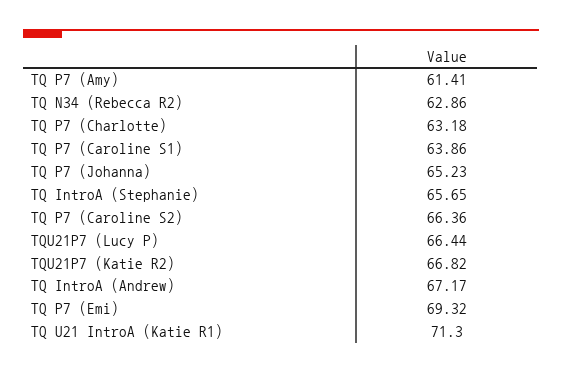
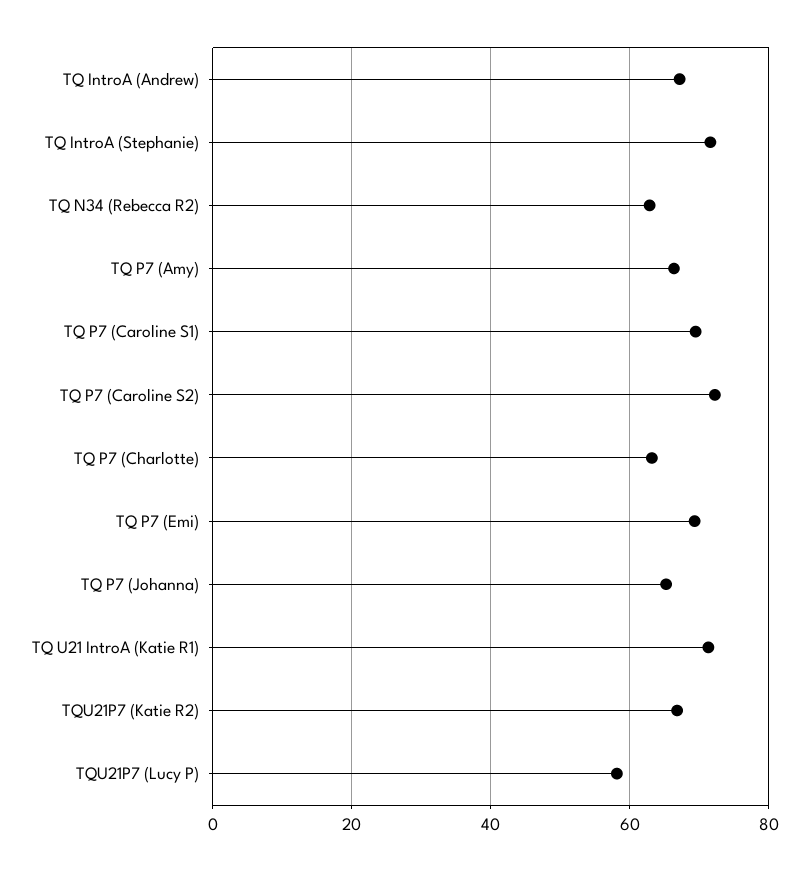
  {
-   "TQ P7 (Amy)": 61.41,
+   "TQ P7 (Amy)": 66,
    "TQ N34 (Rebecca R2)": 62.86,
    "TQ P7 (Charlotte)": 63.18,
-   "TQ P7 (Caroline S1)": 63.86,
+   "TQ P7 (Caroline S1)": 70,
    "TQ P7 (Johanna)": 65.23,
-   "TQ IntroA (Stephanie)": 65.65,
+   "TQ IntroA (Stephanie)": 72,
-   "TQ P7 (Caroline S2)": 66.36,
+   "TQ P7 (Caroline S2)": 72,
-   "TQU21P7 (Lucy P)": 66.44,
+   "TQU21P7 (Lucy P)": 58,
    "TQU21P7 (Katie R2)": 66.82,
    "TQ IntroA (Andrew)": 67.17,
    "TQ P7 (Emi)": 69.32,
    "TQ U21 IntroA (Katie R1)": 71.3
  }

